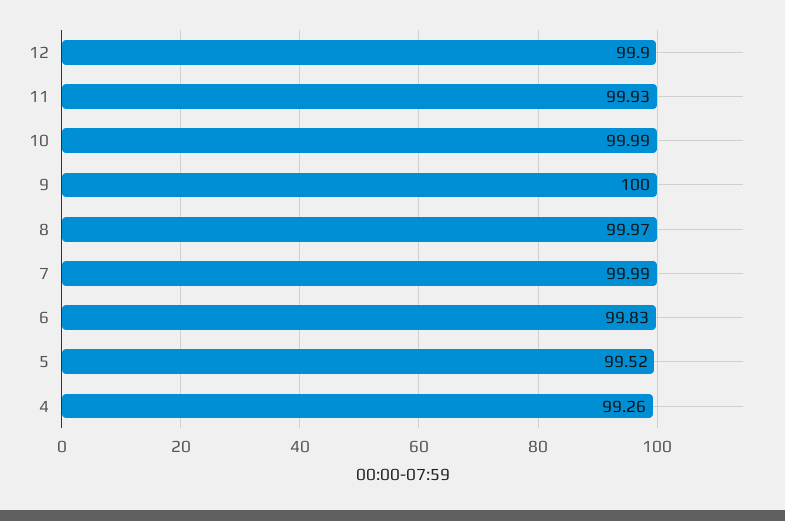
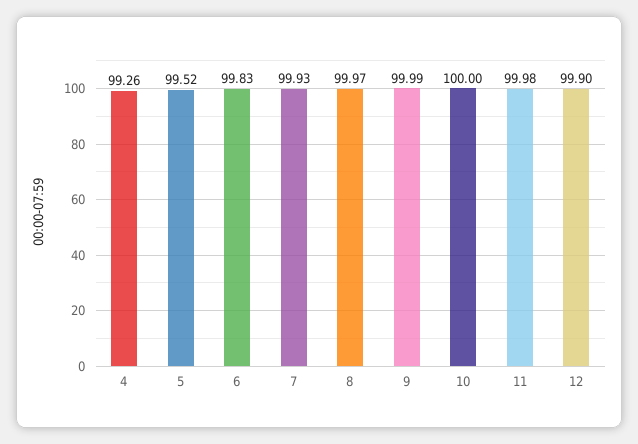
  {
    "12": 99.9,
-   "11": 99.93,
+   "11": 99.98,
-   "10": 99.99,
+   "10": 100,
-   "9": 100,
+   "9": 99.99,
    "8": 99.97,
-   "7": 99.99,
+   "7": 99.93,
    "6": 99.83,
    "5": 99.52,
    "4": 99.26
  }

